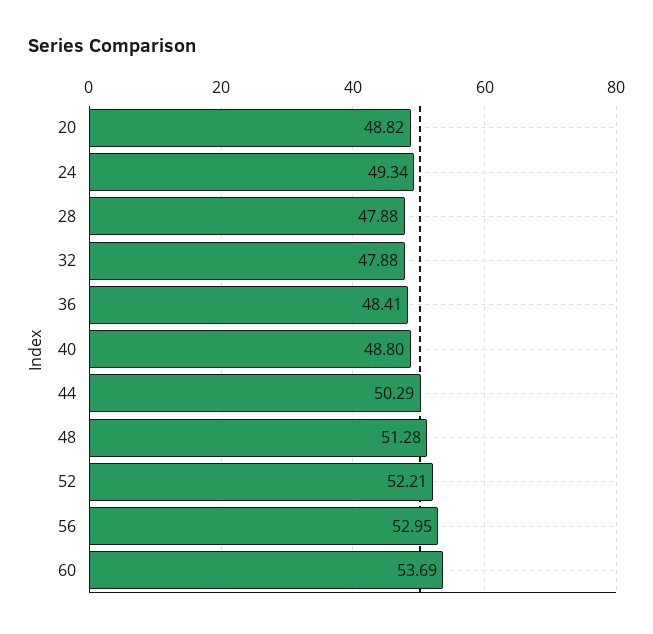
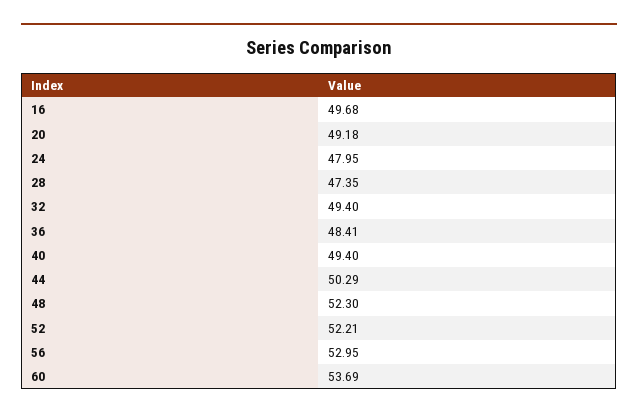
  {
-   "20": 48.82,
+   "20": 49.18,
-   "24": 49.34,
+   "24": 47.95,
-   "28": 47.88,
+   "28": 47.35,
-   "32": 47.88,
+   "32": 49.4,
    "36": 48.41,
-   "40": 48.8,
+   "40": 49.4,
    "44": 50.29,
-   "48": 51.28,
+   "48": 52.3,
    "52": 52.21,
    "56": 52.95,
-   "60": 53.69
+   "60": 53.69,
+   "16": 49.68
  }

